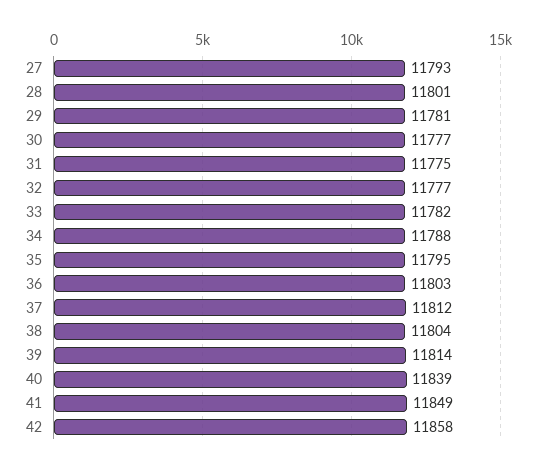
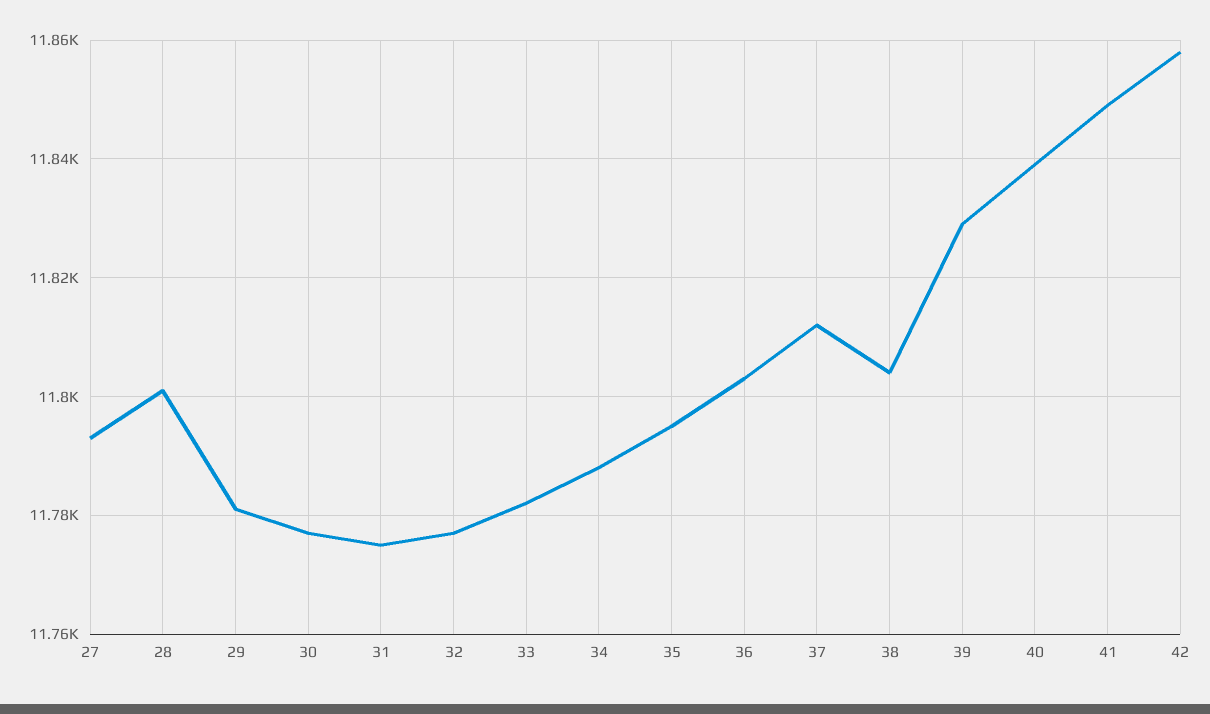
  {
    "27": 11793,
    "28": 11801,
    "29": 11781,
    "30": 11777,
    "31": 11775,
    "32": 11777,
    "33": 11782,
    "34": 11788,
    "35": 11795,
    "36": 11803,
    "37": 11812,
    "38": 11804,
-   "39": 11814,
+   "39": 11830,
    "40": 11839,
    "41": 11849,
    "42": 11858
  }

